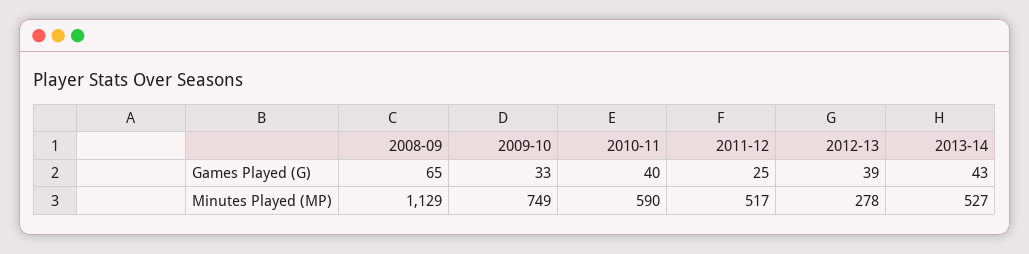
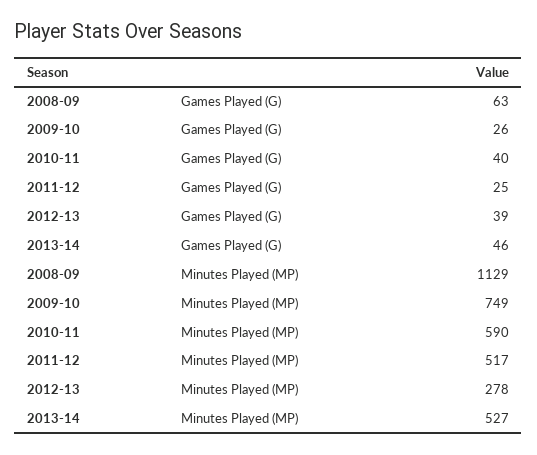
  {
    "2008-09": {
-     "Games Played (G)": 65,
+     "Games Played (G)": 63,
      "Minutes Played (MP)": 1129
    },
    "2009-10": {
-     "Games Played (G)": 33,
+     "Games Played (G)": 26,
      "Minutes Played (MP)": 749
    },
    "2010-11": {
      "Games Played (G)": 40,
      "Minutes Played (MP)": 590
    },
    "2011-12": {
      "Games Played (G)": 25,
      "Minutes Played (MP)": 517
    },
    "2012-13": {
      "Games Played (G)": 39,
      "Minutes Played (MP)": 278
    },
    "2013-14": {
-     "Games Played (G)": 43,
+     "Games Played (G)": 46,
      "Minutes Played (MP)": 527
    }
  }

